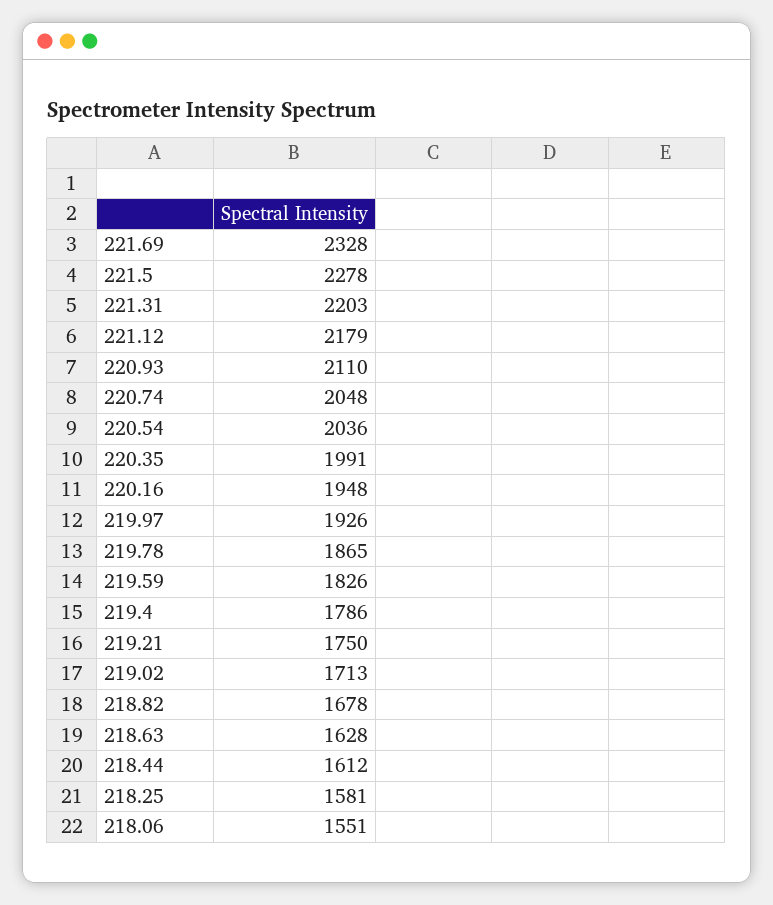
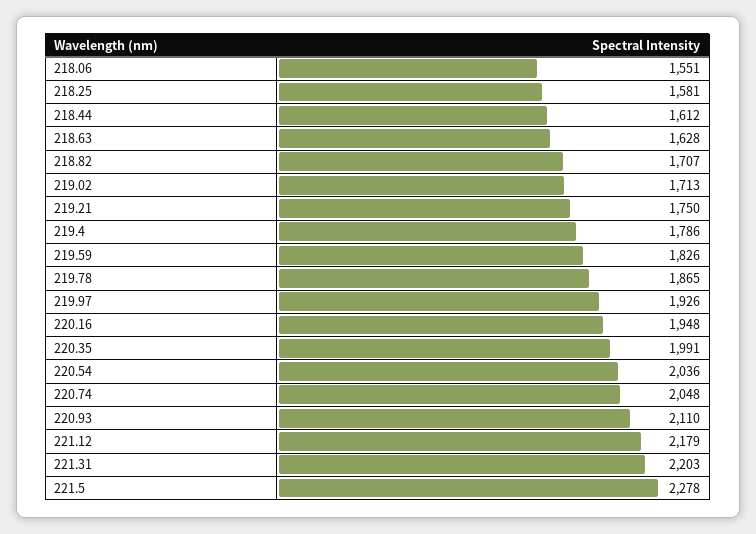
  {
-   "221.69": 2328,
    "221.5": 2278,
    "221.31": 2203,
    "221.12": 2179,
    "220.93": 2110,
    "220.74": 2048,
    "220.54": 2036,
    "220.35": 1991,
    "220.16": 1948,
    "219.97": 1926,
    "219.78": 1865,
    "219.59": 1826,
    "219.4": 1786,
    "219.21": 1750,
    "219.02": 1713,
-   "218.82": 1678,
+   "218.82": 1707,
    "218.63": 1628,
    "218.44": 1612,
    "218.25": 1581,
    "218.06": 1551
  }

